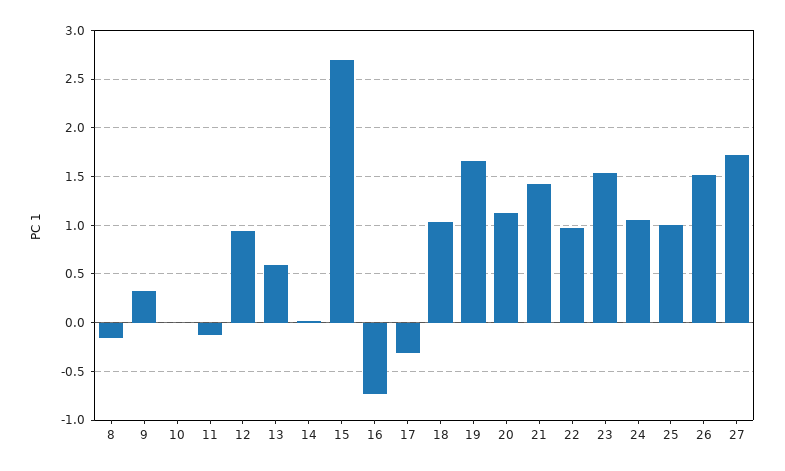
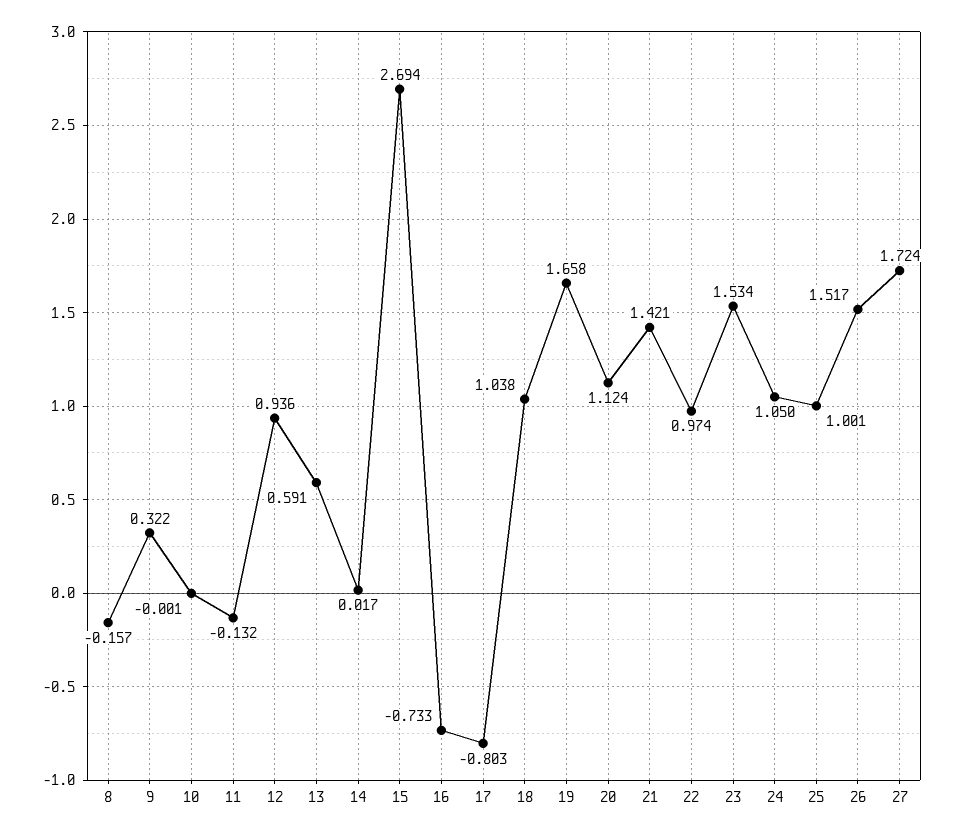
  {
    "8": -0.157,
    "9": 0.322,
    "10": -0.001,
    "11": -0.132,
    "12": 0.936,
    "13": 0.591,
    "14": 0.017,
    "15": 2.694,
    "16": -0.733,
-   "17": -0.3,
+   "17": -0.803,
    "18": 1.038,
    "19": 1.658,
    "20": 1.124,
    "21": 1.421,
    "22": 0.974,
    "23": 1.534,
    "24": 1.05,
    "25": 1.001,
    "26": 1.517,
    "27": 1.724
  }

